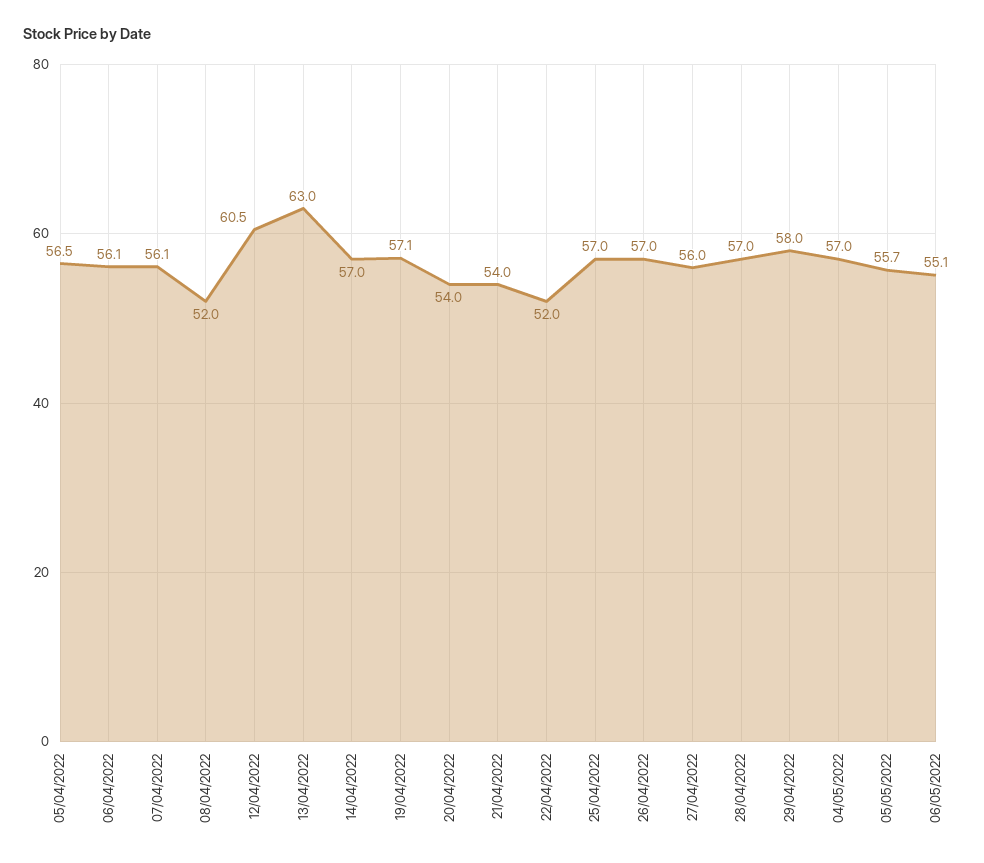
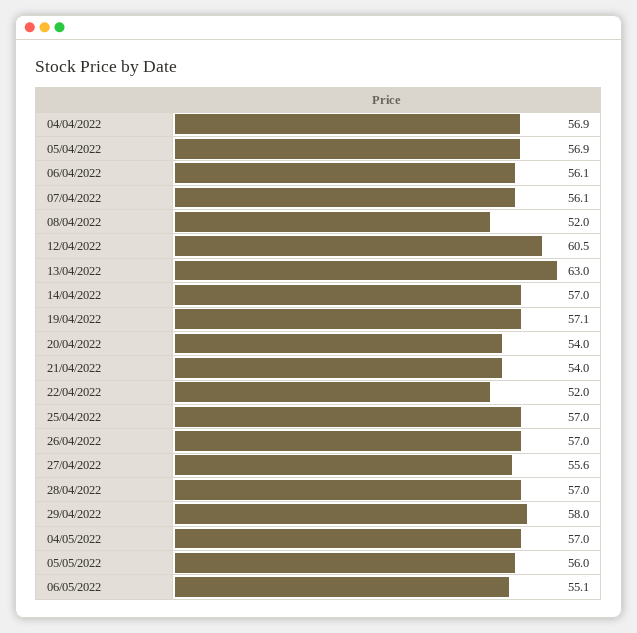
  {
-   "05/04/2022": 56.5,
+   "05/04/2022": 56.9,
    "06/04/2022": 56.1,
    "07/04/2022": 56.1,
    "08/04/2022": 52,
    "12/04/2022": 60.5,
    "13/04/2022": 63,
    "14/04/2022": 57,
    "19/04/2022": 57.1,
    "20/04/2022": 54,
    "21/04/2022": 54,
    "22/04/2022": 52,
    "25/04/2022": 57,
    "26/04/2022": 57,
-   "27/04/2022": 56,
+   "27/04/2022": 55.6,
    "28/04/2022": 57,
    "29/04/2022": 58,
    "04/05/2022": 57,
-   "05/05/2022": 55.7,
+   "05/05/2022": 56,
-   "06/05/2022": 55.1
+   "06/05/2022": 55.1,
+   "04/04/2022": 56.9
  }

